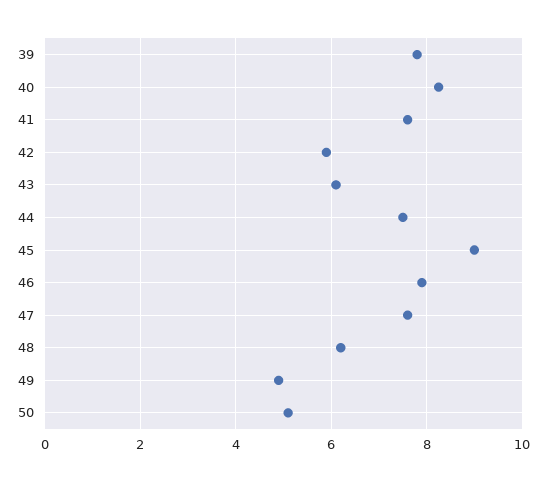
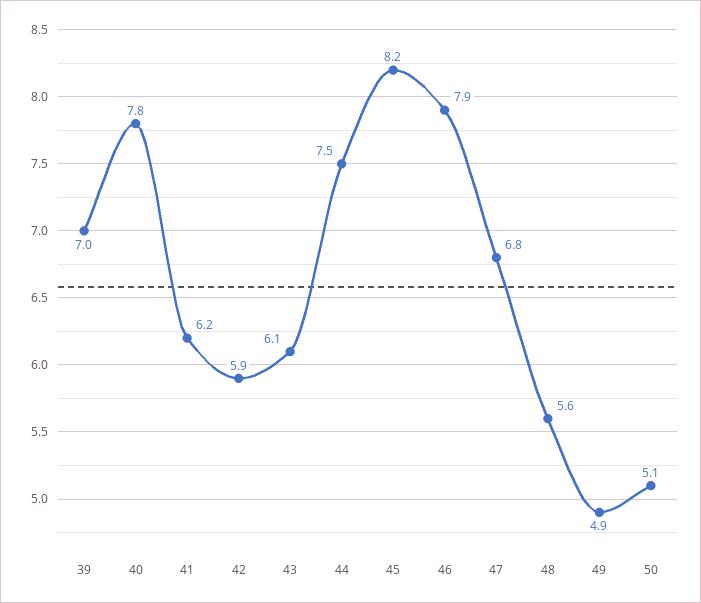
  {
-   "39": 7.8,
+   "39": 7,
-   "40": 8.2,
+   "40": 7.8,
-   "41": 7.6,
+   "41": 6.2,
    "42": 5.9,
    "43": 6.1,
    "44": 7.5,
-   "45": 9,
+   "45": 8.2,
    "46": 7.9,
-   "47": 7.6,
+   "47": 6.8,
-   "48": 6.2,
+   "48": 5.6,
    "49": 4.9,
    "50": 5.1
  }

